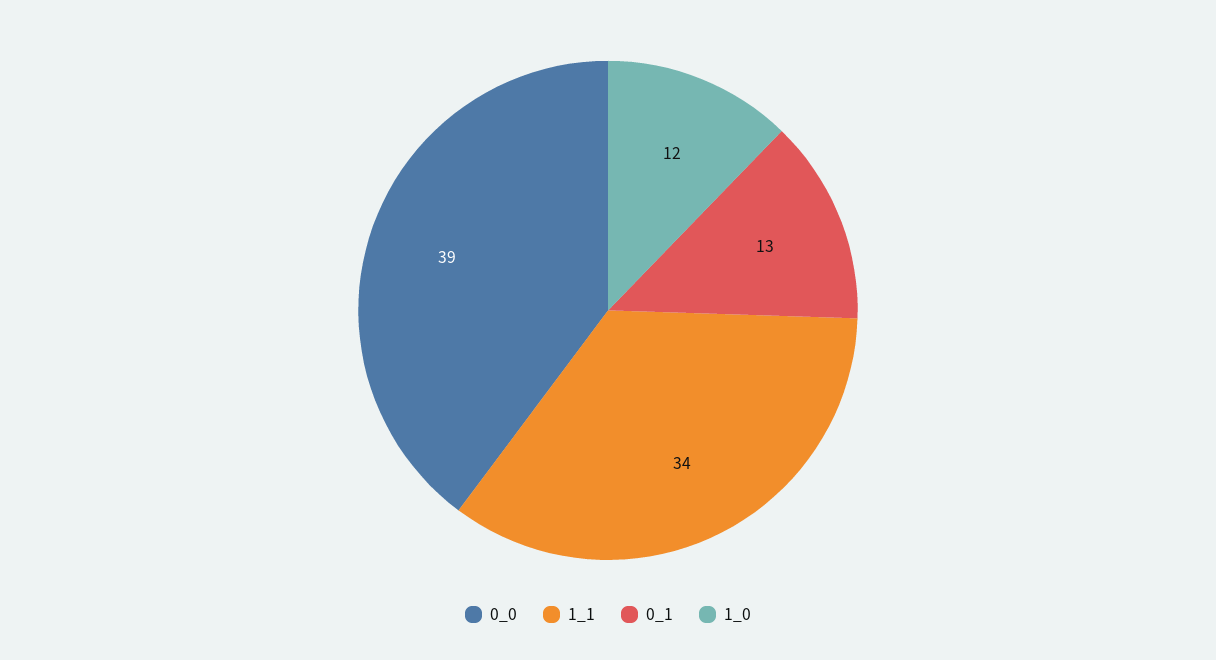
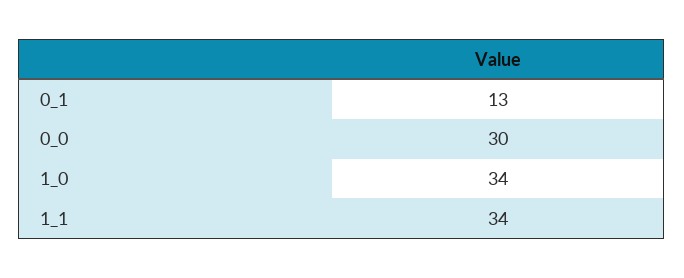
  {
-   "0_0": 39,
+   "0_0": 30,
    "1_1": 34,
    "0_1": 13,
-   "1_0": 12
+   "1_0": 34
  }

